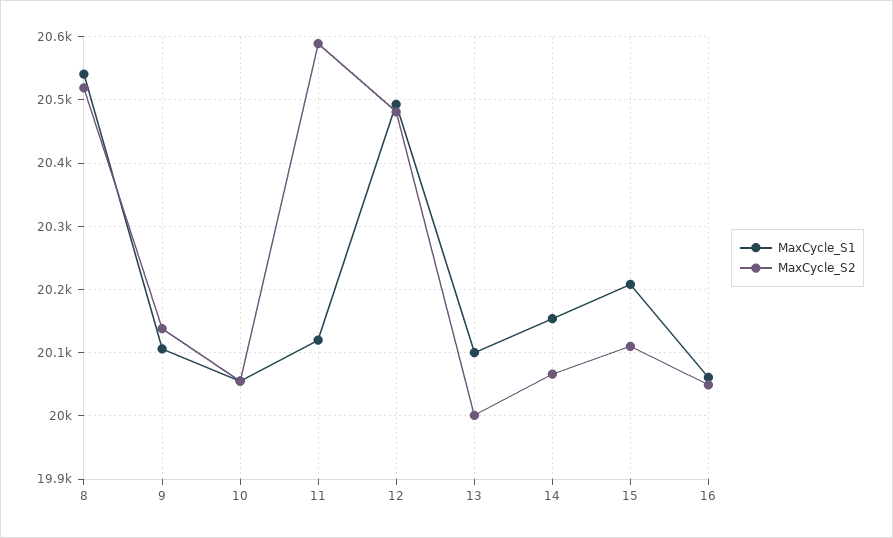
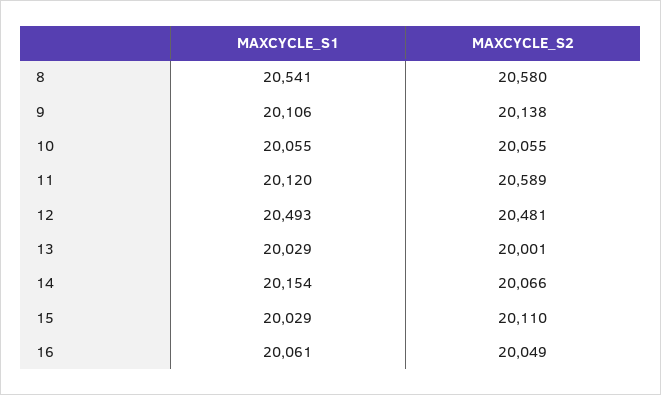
  {
    "MaxCycle_S1": {
      "8": 20541,
      "9": 20106,
      "10": 20055,
      "11": 20120,
      "12": 20493,
-     "13": 20100,
+     "13": 20029,
      "14": 20154,
-     "15": 20210,
+     "15": 20029,
      "16": 20061
    },
    "MaxCycle_S2": {
-     "8": 20520,
+     "8": 20580,
      "9": 20138,
      "10": 20055,
      "11": 20589,
      "12": 20481,
      "13": 20001,
      "14": 20066,
      "15": 20110,
      "16": 20049
    }
  }

